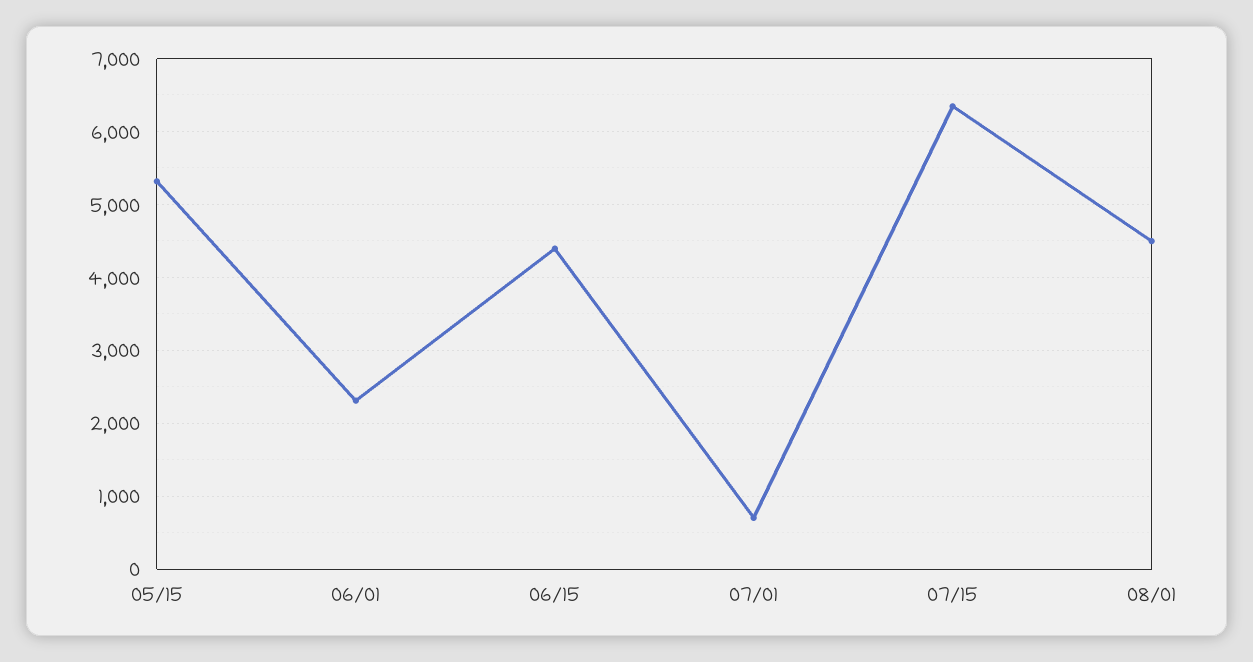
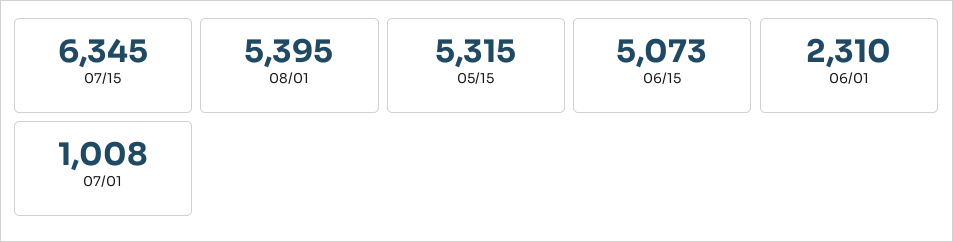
  {
    "05/15": 5315,
    "06/01": 2310,
-   "06/15": 4400,
+   "06/15": 5073,
-   "07/01": 700,
+   "07/01": 1008,
    "07/15": 6345,
-   "08/01": 4500
+   "08/01": 5395
  }

